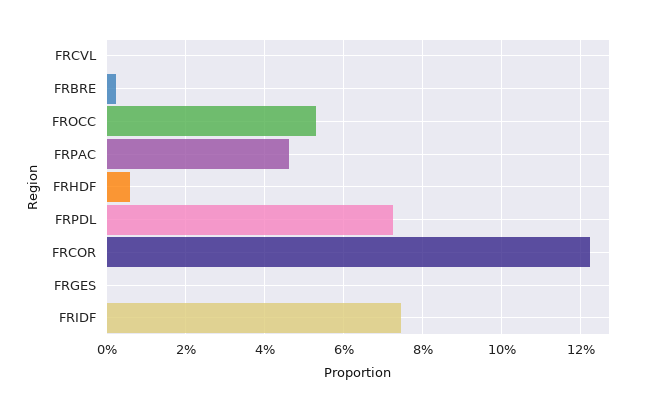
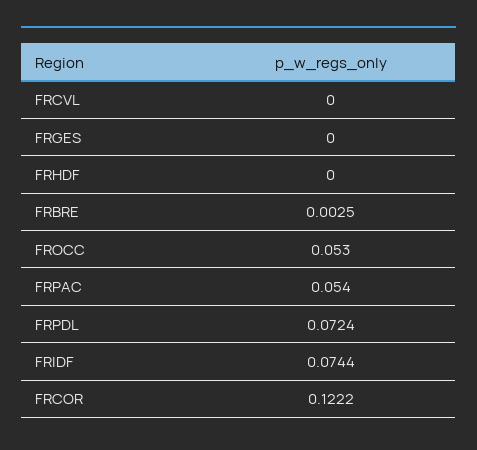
  {
    "FRCVL": 0,
    "FRBRE": 0.0025,
    "FROCC": 0.053,
-   "FRPAC": 0.046,
+   "FRPAC": 0.054,
-   "FRHDF": 0.006,
+   "FRHDF": 0,
    "FRPDL": 0.0724,
    "FRCOR": 0.1222,
    "FRGES": 0,
    "FRIDF": 0.0744
  }

